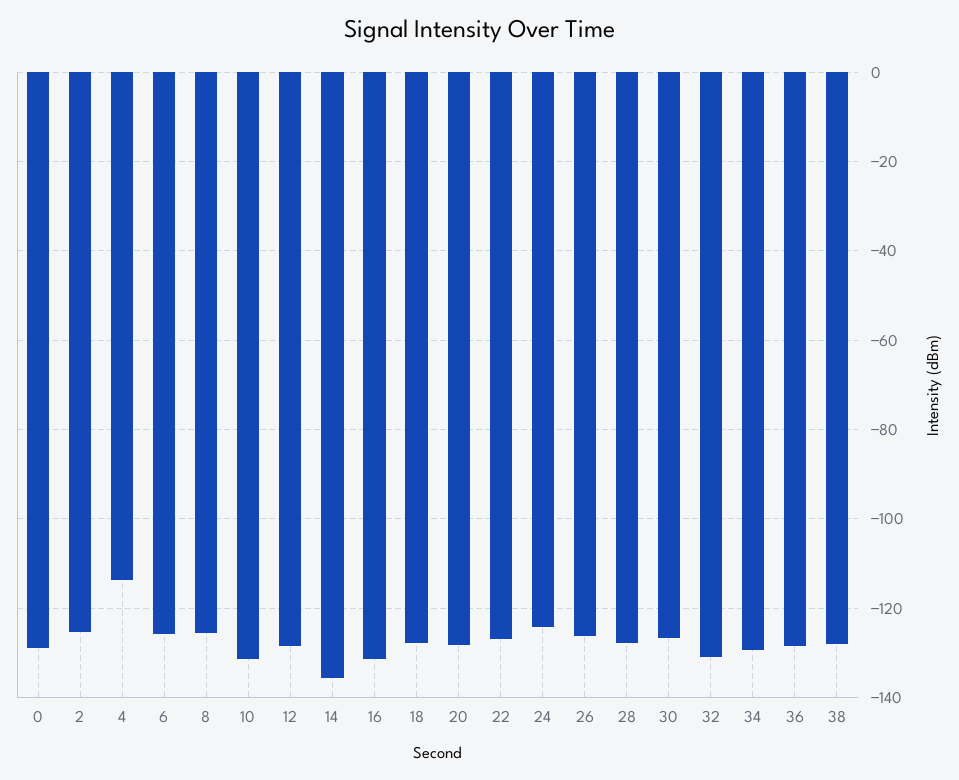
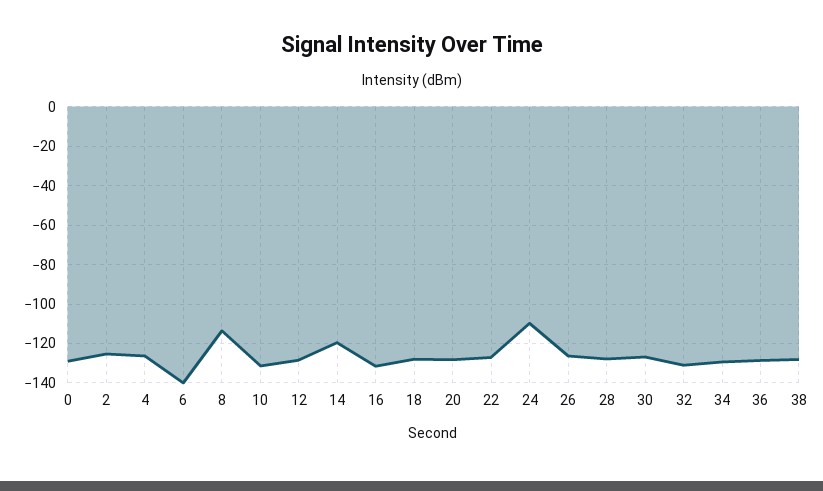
  {
    "0": -128,
    "2": -126,
-   "4": -114,
+   "4": -125,
-   "6": -126,
+   "6": -140,
-   "8": -126,
+   "8": -115,
    "10": -132,
    "12": -128,
-   "14": -136,
+   "14": -120,
    "16": -132,
    "18": -128,
    "20": -128,
    "22": -128,
-   "24": -124,
+   "24": -110,
    "26": -126,
    "28": -128,
    "30": -126,
    "32": -130,
    "34": -130,
    "36": -128,
    "38": -128
  }

